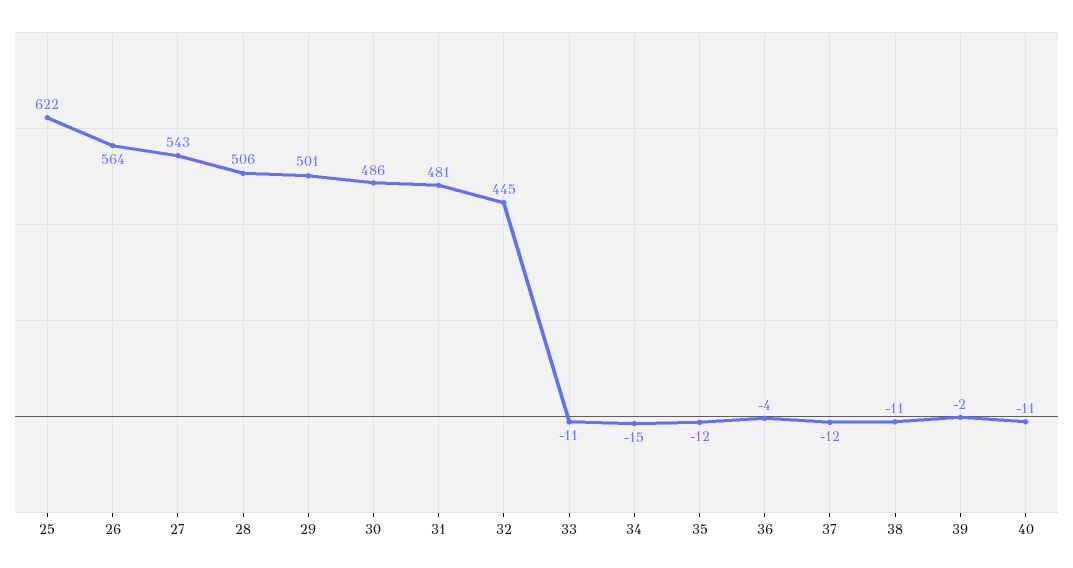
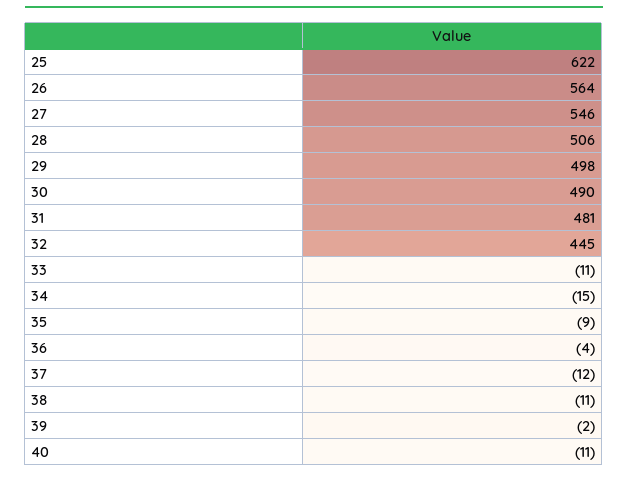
  {
    "25": 622,
    "26": 564,
-   "27": 543,
+   "27": 546,
    "28": 506,
-   "29": 501,
+   "29": 498,
-   "30": 486,
+   "30": 490,
    "31": 481,
    "32": 445,
    "33": -11,
    "34": -15,
-   "35": -12,
+   "35": -9,
    "36": -4,
    "37": -12,
    "38": -11,
    "39": -2,
    "40": -11
  }

